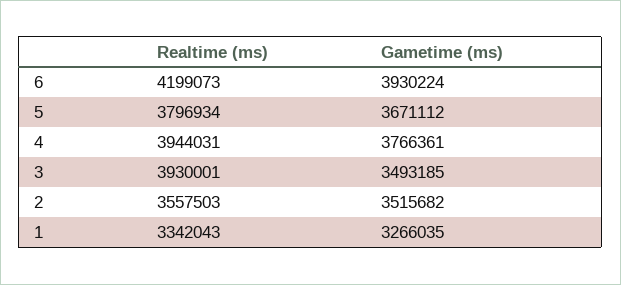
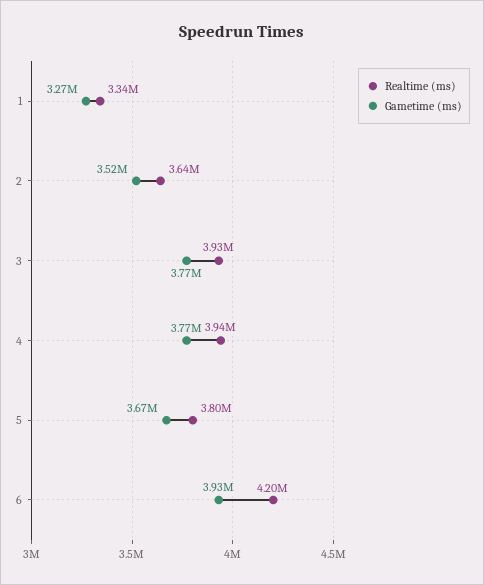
  {
    "Realtime (ms)": {
      "6": 4199073,
      "5": 3796934,
      "4": 3944031,
      "3": 3930001,
-     "2": 3557503,
+     "2": 3640000,
      "1": 3342043
    },
    "Gametime (ms)": {
      "6": 3930224,
      "5": 3671112,
      "4": 3766361,
-     "3": 3493185,
+     "3": 3770000,
      "2": 3515682,
      "1": 3266035
    }
  }

